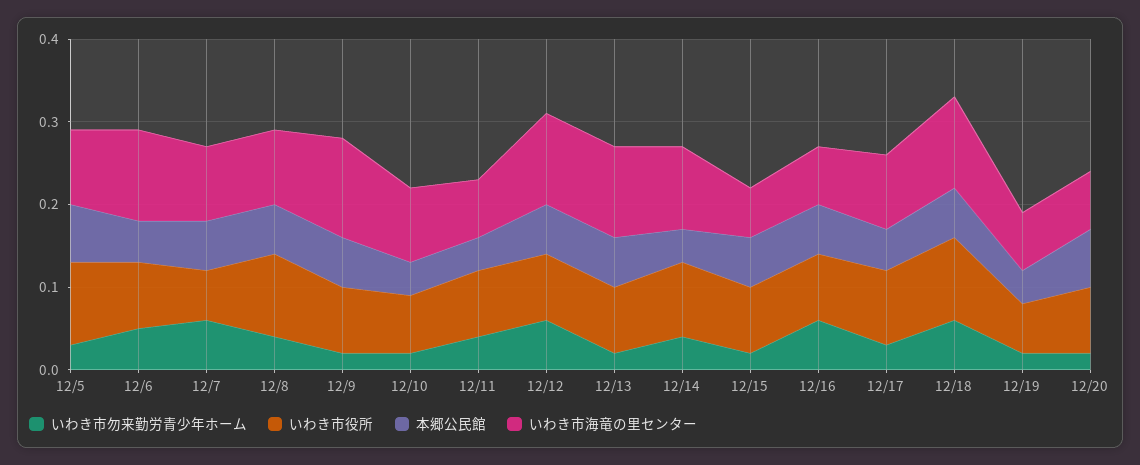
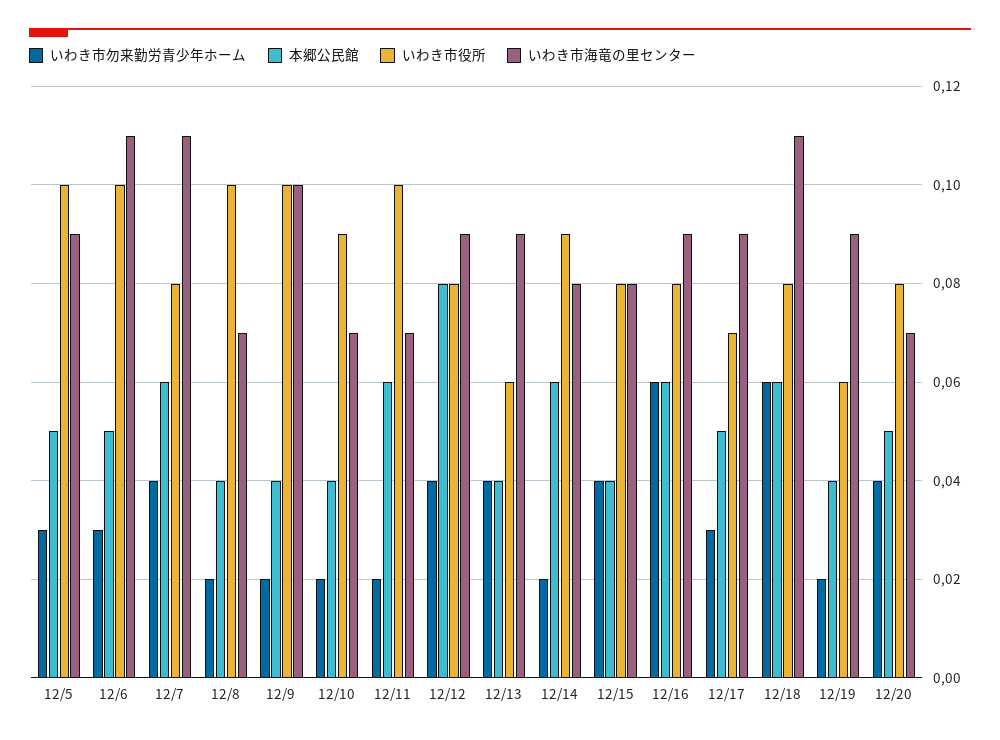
  {
    "いわき市勿来勤労青少年ホーム": {
      "12/5": 0.03,
-     "12/6": 0.05,
+     "12/6": 0.03,
-     "12/7": 0.06,
+     "12/7": 0.04,
-     "12/8": 0.04,
+     "12/8": 0.02,
      "12/9": 0.02,
      "12/10": 0.02,
-     "12/11": 0.04,
+     "12/11": 0.02,
-     "12/12": 0.06,
+     "12/12": 0.04,
-     "12/13": 0.02,
+     "12/13": 0.04,
-     "12/14": 0.04,
+     "12/14": 0.02,
-     "12/15": 0.02,
+     "12/15": 0.04,
      "12/16": 0.06,
      "12/17": 0.03,
      "12/18": 0.06,
      "12/19": 0.02,
-     "12/20": 0.02
+     "12/20": 0.04
    },
    "いわき市役所": {
      "12/5": 0.1,
-     "12/6": 0.08,
+     "12/6": 0.1,
-     "12/7": 0.06,
+     "12/7": 0.08,
      "12/8": 0.1,
-     "12/9": 0.08,
+     "12/9": 0.1,
-     "12/10": 0.07,
+     "12/10": 0.09,
-     "12/11": 0.08,
+     "12/11": 0.1,
      "12/12": 0.08,
-     "12/13": 0.08,
+     "12/13": 0.06,
      "12/14": 0.09,
      "12/15": 0.08,
      "12/16": 0.08,
-     "12/17": 0.09,
+     "12/17": 0.07,
-     "12/18": 0.1,
+     "12/18": 0.08,
      "12/19": 0.06,
      "12/20": 0.08
    },
    "本郷公民館": {
-     "12/5": 0.07,
+     "12/5": 0.05,
      "12/6": 0.05,
      "12/7": 0.06,
-     "12/8": 0.06,
+     "12/8": 0.04,
-     "12/9": 0.06,
+     "12/9": 0.04,
      "12/10": 0.04,
-     "12/11": 0.04,
+     "12/11": 0.06,
-     "12/12": 0.06,
+     "12/12": 0.08,
-     "12/13": 0.06,
+     "12/13": 0.04,
-     "12/14": 0.04,
+     "12/14": 0.06,
-     "12/15": 0.06,
+     "12/15": 0.04,
      "12/16": 0.06,
      "12/17": 0.05,
      "12/18": 0.06,
      "12/19": 0.04,
-     "12/20": 0.07
+     "12/20": 0.05
    },
    "いわき市海竜の里センター": {
      "12/5": 0.09,
      "12/6": 0.11,
-     "12/7": 0.09,
+     "12/7": 0.11,
-     "12/8": 0.09,
+     "12/8": 0.07,
-     "12/9": 0.12,
+     "12/9": 0.1,
-     "12/10": 0.09,
+     "12/10": 0.07,
      "12/11": 0.07,
-     "12/12": 0.11,
+     "12/12": 0.09,
-     "12/13": 0.11,
+     "12/13": 0.09,
-     "12/14": 0.1,
+     "12/14": 0.08,
-     "12/15": 0.06,
+     "12/15": 0.08,
-     "12/16": 0.07,
+     "12/16": 0.09,
      "12/17": 0.09,
      "12/18": 0.11,
-     "12/19": 0.07,
+     "12/19": 0.09,
      "12/20": 0.07
    }
  }

